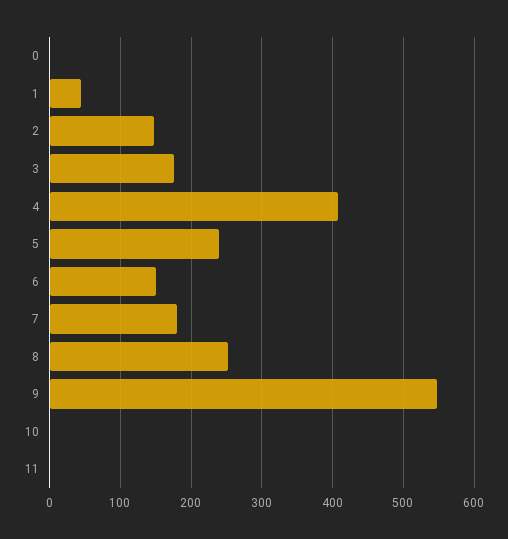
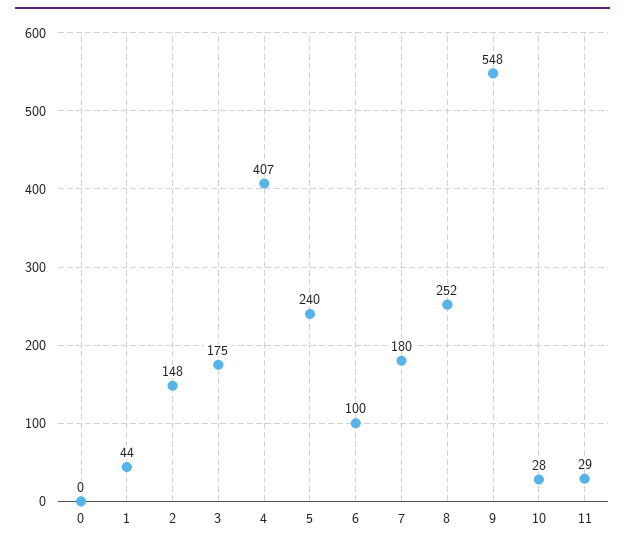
  {
    "0": 0,
    "1": 44,
    "2": 148,
    "3": 175,
    "4": 407,
    "5": 240,
-   "6": 150,
+   "6": 100,
    "7": 180,
    "8": 252,
    "9": 548,
-   "10": 0,
+   "10": 28,
-   "11": 0
+   "11": 29
  }

